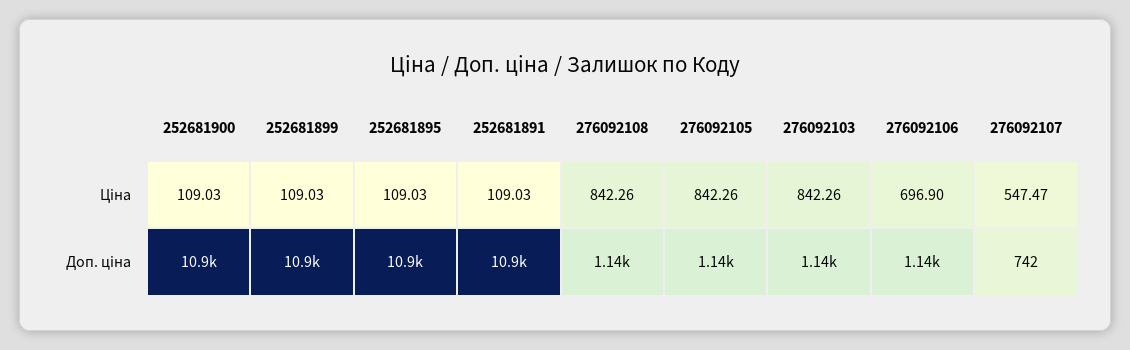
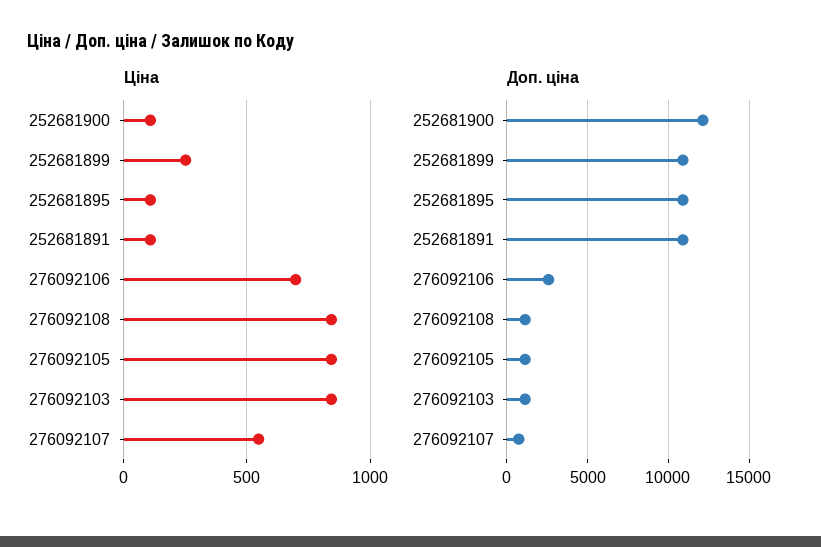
  {
    "Ціна": {
      "252681900": 109.03,
-     "252681899": 109.03,
+     "252681899": 250,
      "252681895": 109.03,
      "252681891": 109.03,
      "276092108": 842.26,
      "276092105": 842.26,
      "276092103": 842.26,
      "276092106": 696.9,
      "276092107": 547.47
    },
    "Доп. ціна": {
-     "252681900": 10900,
+     "252681900": 12000,
      "252681899": 10900,
      "252681895": 10900,
      "252681891": 10900,
      "276092108": 1140,
      "276092105": 1140,
      "276092103": 1140,
-     "276092106": 1140,
+     "276092106": 2500,
      "276092107": 742
    }
  }

